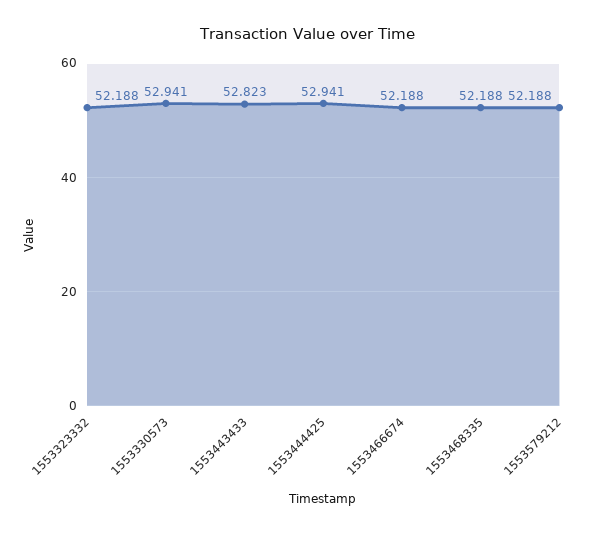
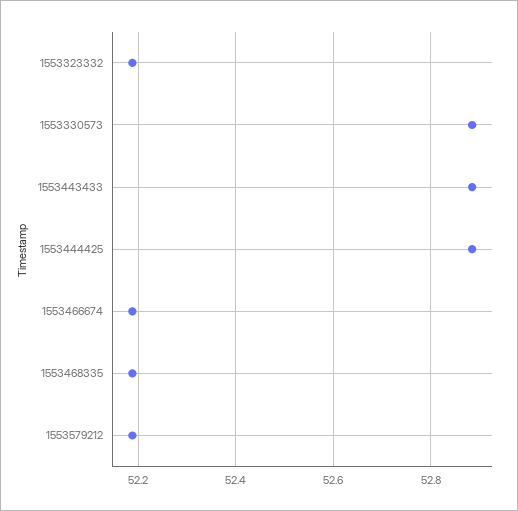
  {
    "1553323332": 52.188,
-   "1553330573": 52.941,
+   "1553330573": 52.88,
-   "1553443433": 52.823,
+   "1553443433": 52.88,
-   "1553444425": 52.941,
+   "1553444425": 52.88,
    "1553466674": 52.188,
    "1553468335": 52.188,
    "1553579212": 52.188
  }

